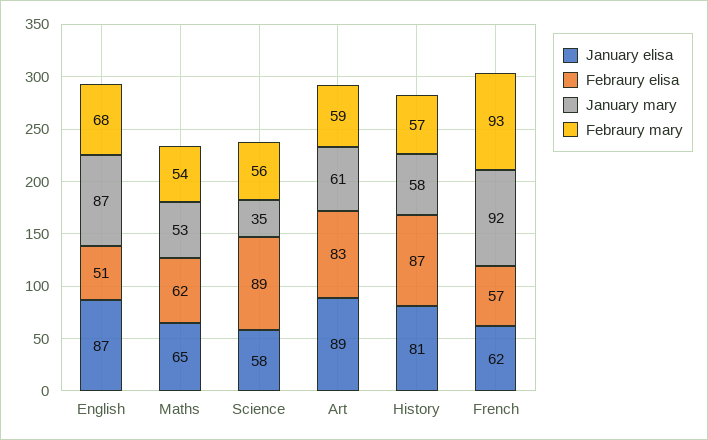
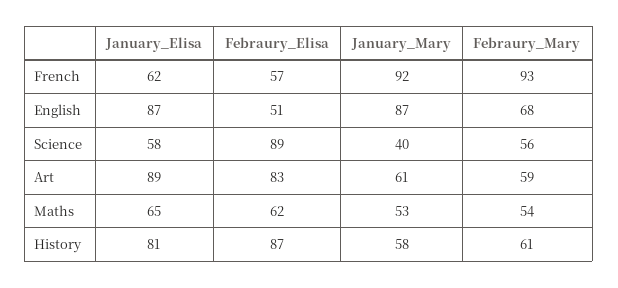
  {
    "January elisa": {
      "English": 87,
      "Maths": 65,
      "Science": 58,
      "Art": 89,
      "History": 81,
      "French": 62
    },
    "Febraury elisa": {
      "English": 51,
      "Maths": 62,
      "Science": 89,
      "Art": 83,
      "History": 87,
      "French": 57
    },
    "January mary": {
      "English": 87,
      "Maths": 53,
-     "Science": 35,
+     "Science": 40,
      "Art": 61,
      "History": 58,
      "French": 92
    },
    "Febraury mary": {
      "English": 68,
      "Maths": 54,
      "Science": 56,
      "Art": 59,
-     "History": 57,
+     "History": 61,
      "French": 93
    }
  }

